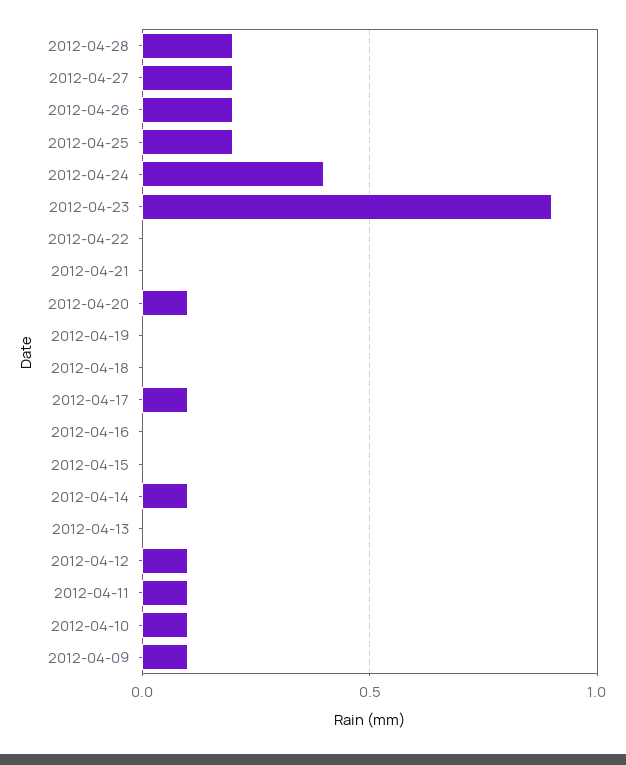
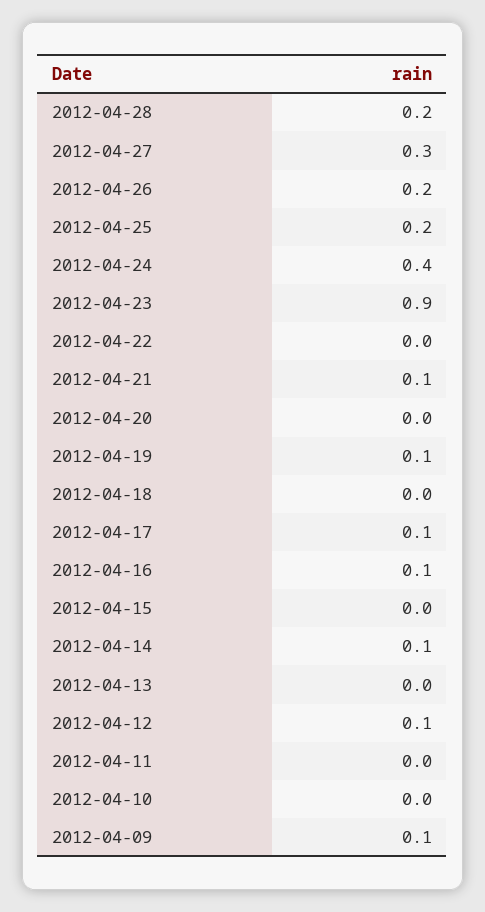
  {
    "2012-04-28": 0.2,
-   "2012-04-27": 0.2,
+   "2012-04-27": 0.3,
    "2012-04-26": 0.2,
    "2012-04-25": 0.2,
    "2012-04-24": 0.4,
    "2012-04-23": 0.9,
    "2012-04-22": 0,
-   "2012-04-21": 0,
+   "2012-04-21": 0.1,
-   "2012-04-20": 0.1,
+   "2012-04-20": 0,
-   "2012-04-19": 0,
+   "2012-04-19": 0.1,
    "2012-04-18": 0,
    "2012-04-17": 0.1,
-   "2012-04-16": 0,
+   "2012-04-16": 0.1,
    "2012-04-15": 0,
    "2012-04-14": 0.1,
    "2012-04-13": 0,
    "2012-04-12": 0.1,
-   "2012-04-11": 0.1,
+   "2012-04-11": 0,
-   "2012-04-10": 0.1,
+   "2012-04-10": 0,
    "2012-04-09": 0.1
  }

